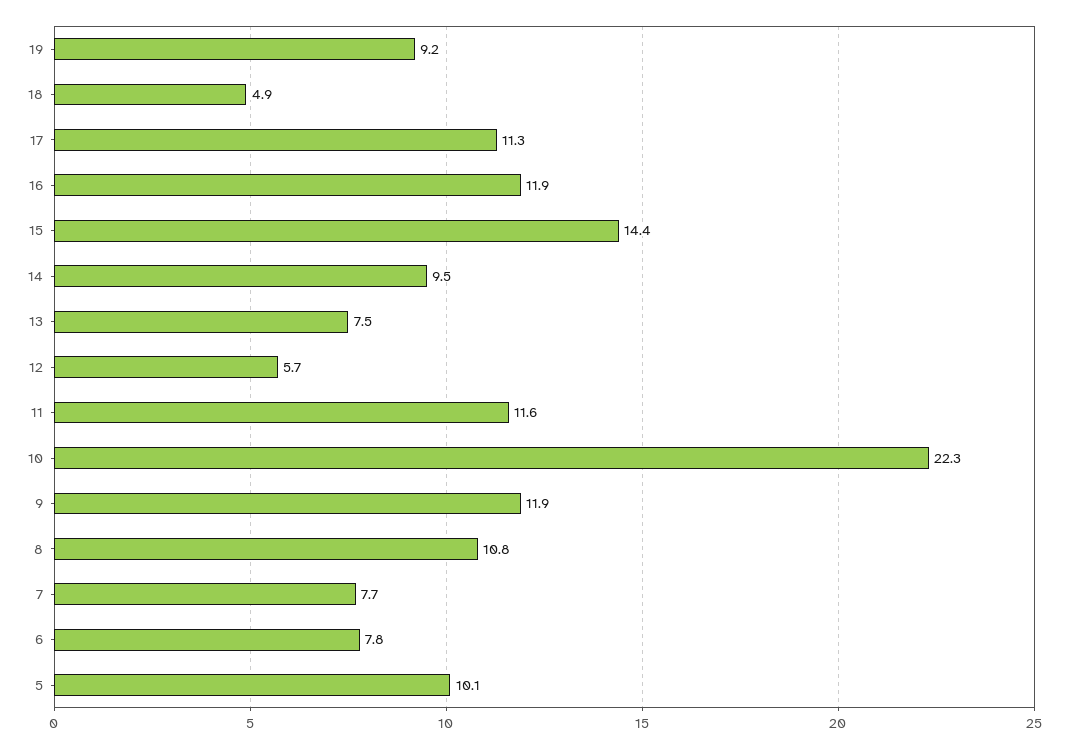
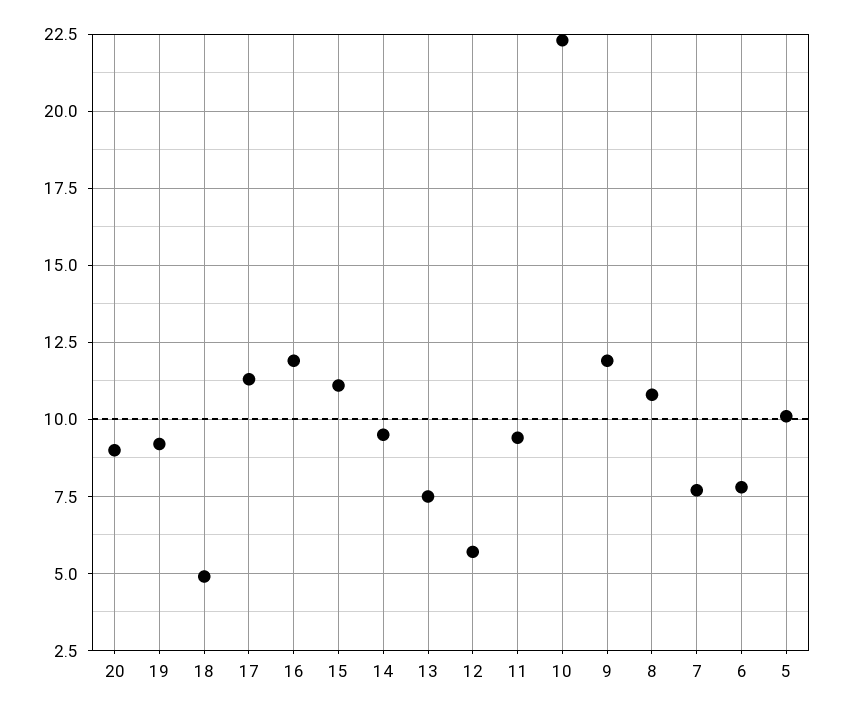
  {
    "19": 9.2,
    "18": 4.9,
    "17": 11.3,
    "16": 11.9,
-   "15": 14.4,
+   "15": 11,
    "14": 9.5,
    "13": 7.5,
    "12": 5.7,
-   "11": 11.6,
+   "11": 9.5,
    "10": 22.3,
    "9": 11.9,
    "8": 10.8,
    "7": 7.7,
    "6": 7.8,
-   "5": 10.1
+   "5": 10.1,
+   "20": 9
  }

